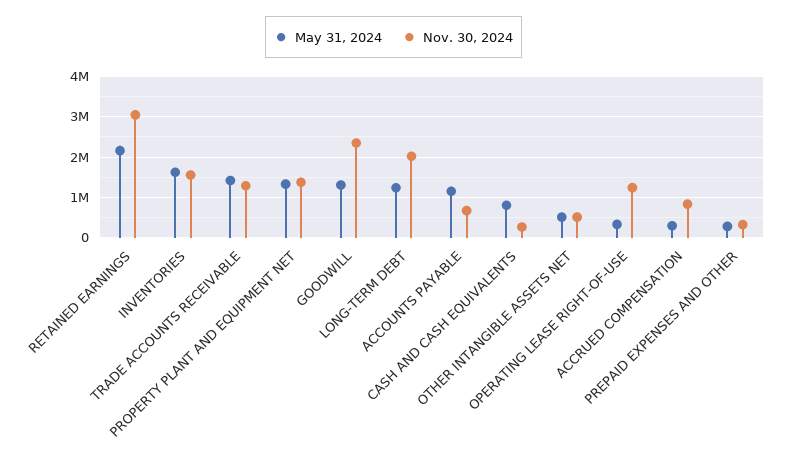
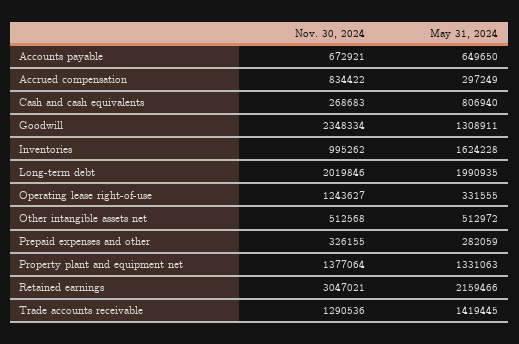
  {
    "May 31, 2024": {
      "RETAINED EARNINGS": 2159466,
      "INVENTORIES": 1624228,
      "TRADE ACCOUNTS RECEIVABLE": 1419445,
      "PROPERTY PLANT AND EQUIPMENT NET": 1331063,
      "GOODWILL": 1308911,
-     "LONG-TERM DEBT": 1200000,
+     "LONG-TERM DEBT": 1990935,
-     "ACCOUNTS PAYABLE": 1200000,
+     "ACCOUNTS PAYABLE": 649650,
      "CASH AND CASH EQUIVALENTS": 806940,
      "OTHER INTANGIBLE ASSETS NET": 512972,
      "OPERATING LEASE RIGHT-OF-USE": 331555,
      "ACCRUED COMPENSATION": 297249,
      "PREPAID EXPENSES AND OTHER": 282059
    },
    "Nov. 30, 2024": {
      "RETAINED EARNINGS": 3047021,
-     "INVENTORIES": 1600000,
+     "INVENTORIES": 995262,
      "TRADE ACCOUNTS RECEIVABLE": 1290536,
      "PROPERTY PLANT AND EQUIPMENT NET": 1377064,
      "GOODWILL": 2348334,
      "LONG-TERM DEBT": 2019846,
      "ACCOUNTS PAYABLE": 672921,
      "CASH AND CASH EQUIVALENTS": 268683,
      "OTHER INTANGIBLE ASSETS NET": 512568,
      "OPERATING LEASE RIGHT-OF-USE": 1243627,
      "ACCRUED COMPENSATION": 834422,
      "PREPAID EXPENSES AND OTHER": 326155
    }
  }

